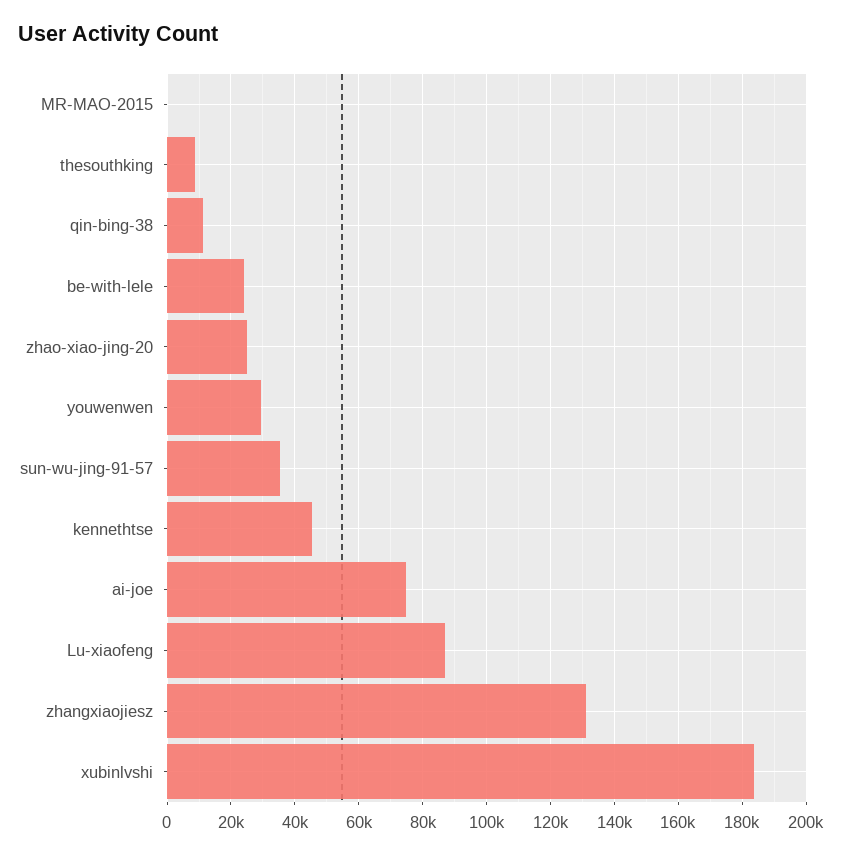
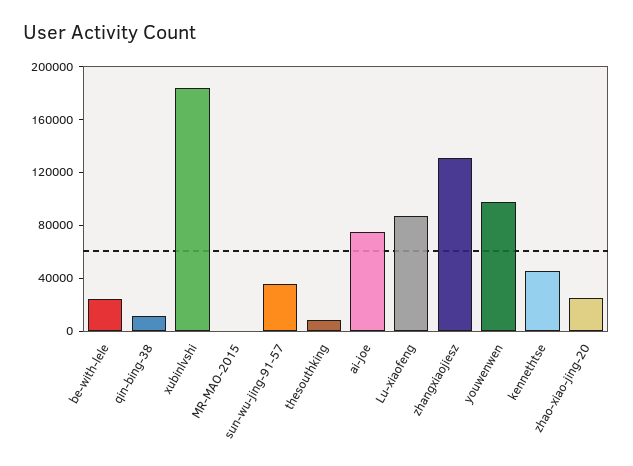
  {
    "MR-MAO-2015": 0,
    "thesouthking": 8000,
    "qin-bing-38": 12000,
    "be-with-lele": 24000,
    "zhao-xiao-jing-20": 24000,
-   "youwenwen": 30000,
+   "youwenwen": 100000,
    "sun-wu-jing-91-57": 36000,
    "kennethtse": 46000,
    "ai-joe": 74000,
    "Lu-xiaofeng": 86000,
    "zhangxiaojiesz": 132000,
    "xubinlvshi": 184000
  }

